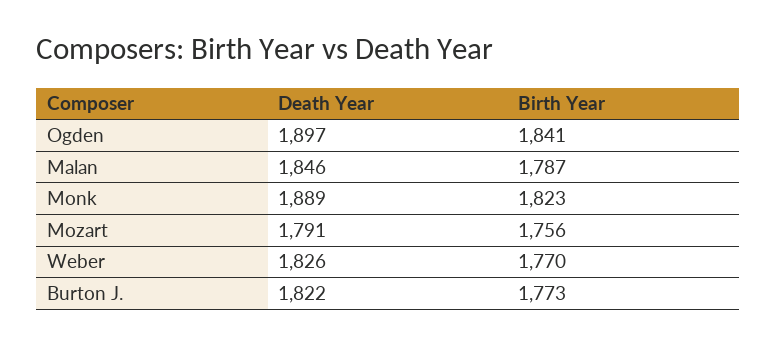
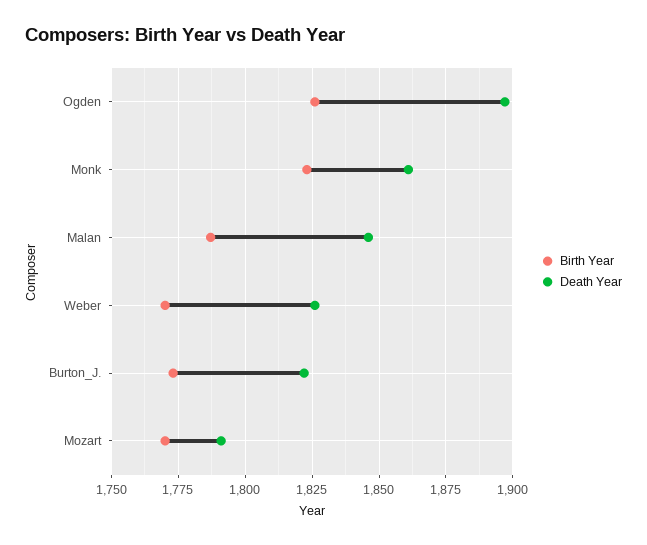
  {
    "Death Year": {
      "Ogden": 1897,
      "Malan": 1846,
-     "Monk": 1889,
+     "Monk": 1860,
      "Mozart": 1791,
      "Weber": 1826,
      "Burton J.": 1822
    },
    "Birth Year": {
-     "Ogden": 1841,
+     "Ogden": 1825,
      "Malan": 1787,
      "Monk": 1823,
-     "Mozart": 1756,
+     "Mozart": 1770,
      "Weber": 1770,
      "Burton J.": 1773
    }
  }

